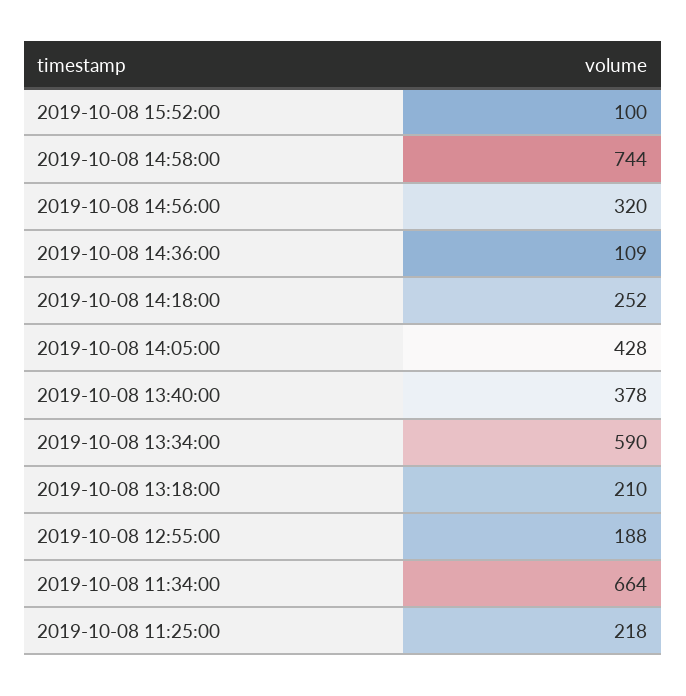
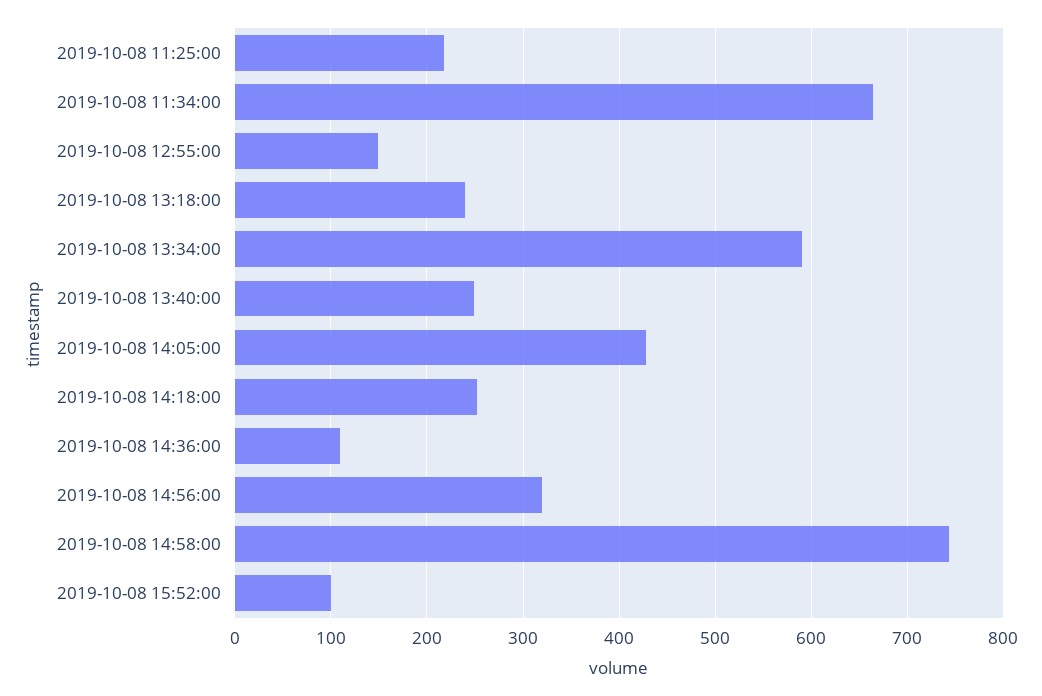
  {
    "2019-10-08 15:52:00": 100,
    "2019-10-08 14:58:00": 744,
    "2019-10-08 14:56:00": 320,
    "2019-10-08 14:36:00": 109,
    "2019-10-08 14:18:00": 252,
    "2019-10-08 14:05:00": 428,
-   "2019-10-08 13:40:00": 378,
+   "2019-10-08 13:40:00": 250,
    "2019-10-08 13:34:00": 590,
-   "2019-10-08 13:18:00": 210,
+   "2019-10-08 13:18:00": 240,
-   "2019-10-08 12:55:00": 188,
+   "2019-10-08 12:55:00": 150,
    "2019-10-08 11:34:00": 664,
    "2019-10-08 11:25:00": 218
  }

